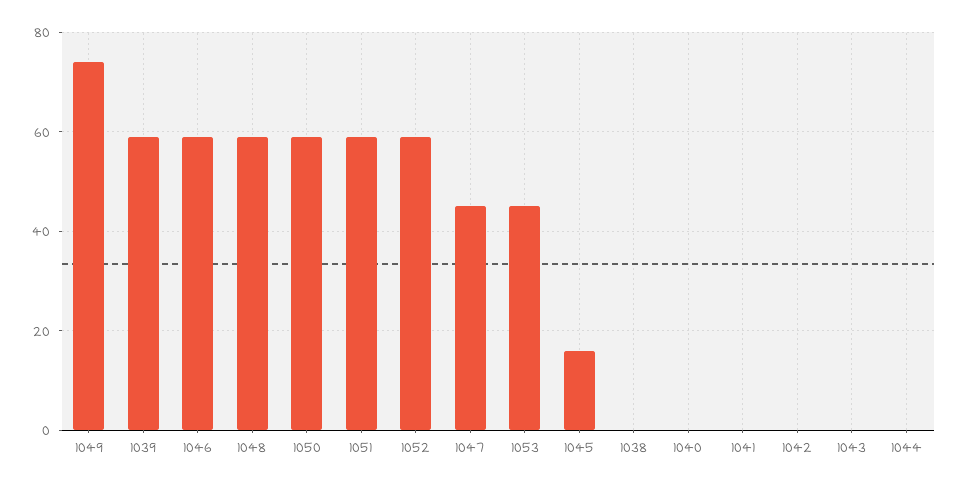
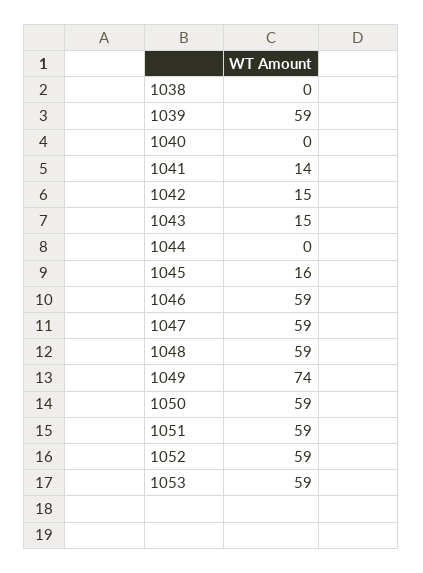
  {
    "1049": 74,
    "1039": 59,
    "1046": 59,
    "1048": 59,
    "1050": 59,
    "1051": 59,
    "1052": 59,
-   "1047": 45,
+   "1047": 59,
-   "1053": 45,
+   "1053": 59,
    "1045": 16,
    "1038": 0,
    "1040": 0,
-   "1041": 0,
+   "1041": 14,
-   "1042": 0,
+   "1042": 15,
-   "1043": 0,
+   "1043": 15,
    "1044": 0
  }

